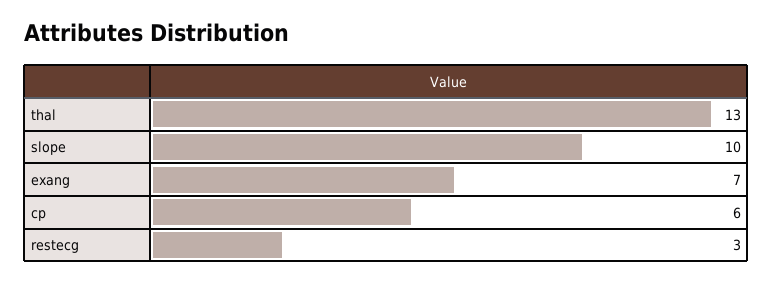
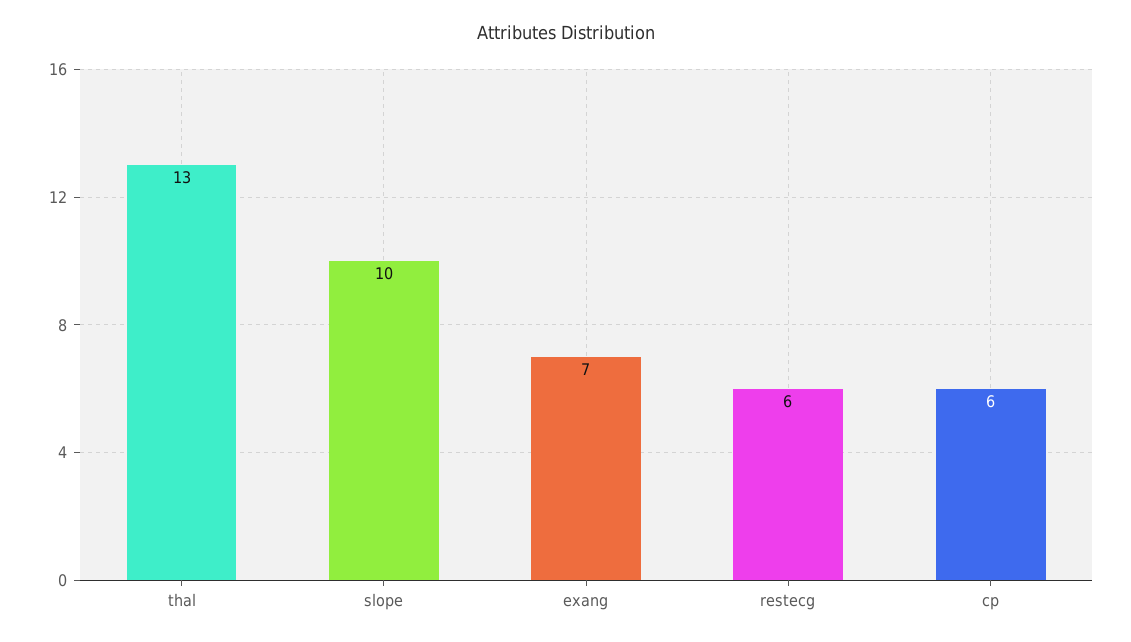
  {
    "thal": 13,
    "slope": 10,
    "exang": 7,
    "cp": 6,
-   "restecg": 3
+   "restecg": 6
  }

